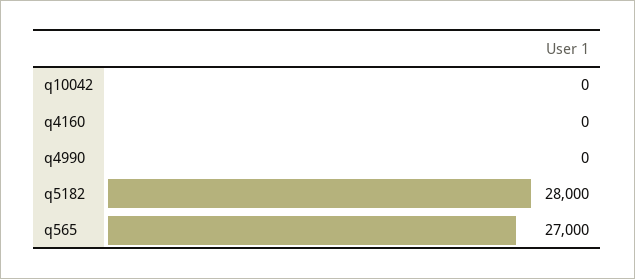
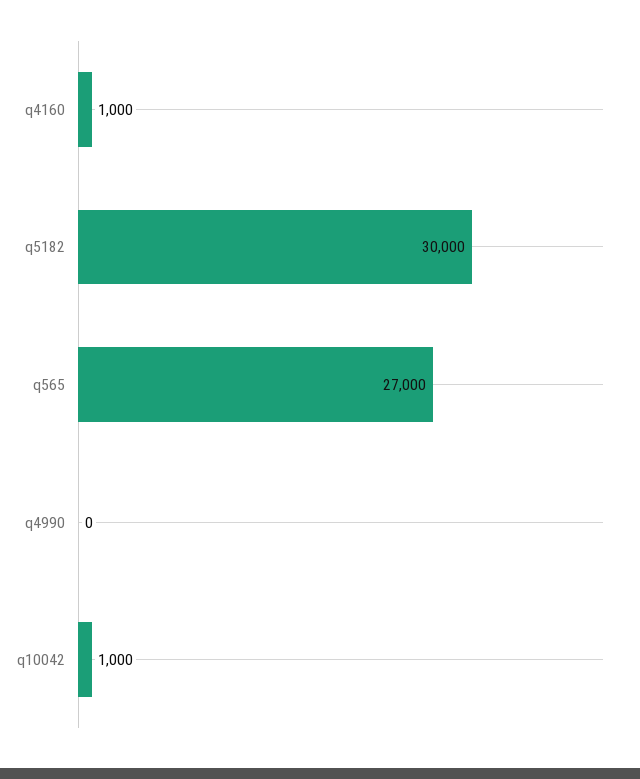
  {
-   "q10042": 0,
+   "q10042": 1000,
-   "q4160": 0,
+   "q4160": 1000,
    "q4990": 0,
-   "q5182": 28000,
+   "q5182": 30000,
    "q565": 27000
  }

